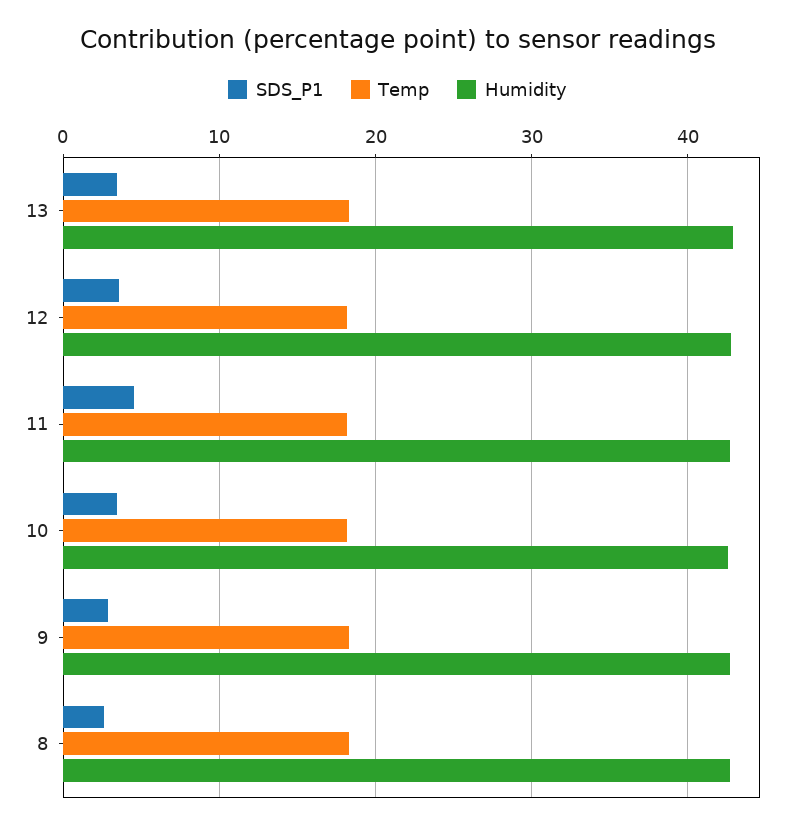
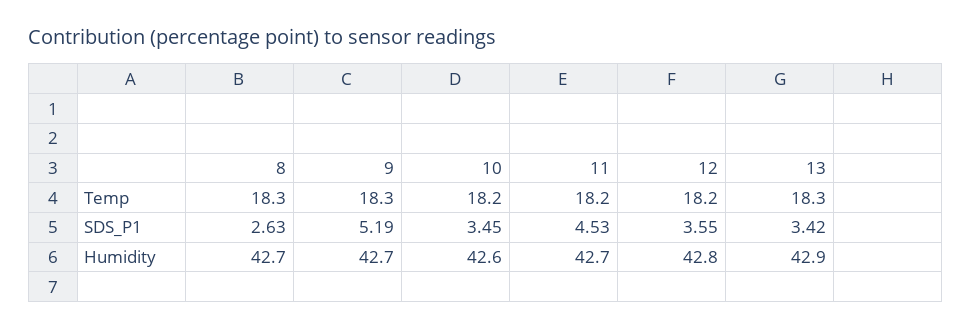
  {
    "SDS_P1": {
      "13": 3.42,
      "12": 3.55,
      "11": 4.53,
      "10": 3.45,
-     "9": 3,
+     "9": 5.19,
      "8": 2.63
    },
    "Temp": {
      "13": 18.3,
      "12": 18.2,
      "11": 18.2,
      "10": 18.2,
      "9": 18.3,
      "8": 18.3
    },
    "Humidity": {
      "13": 42.9,
      "12": 42.8,
      "11": 42.7,
      "10": 42.6,
      "9": 42.7,
      "8": 42.7
    }
  }

